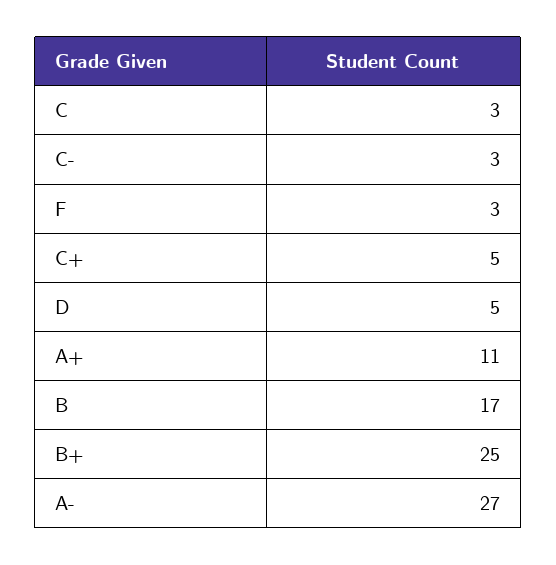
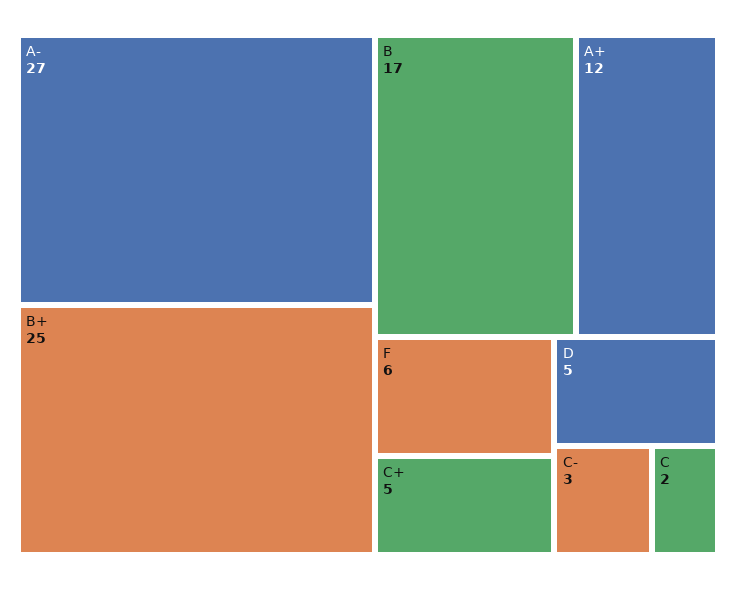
  {
-   "C": 3,
+   "C": 2,
    "C-": 3,
-   "F": 3,
+   "F": 6,
    "C+": 5,
    "D": 5,
-   "A+": 11,
+   "A+": 12,
    "B": 17,
    "B+": 25,
    "A-": 27
  }

